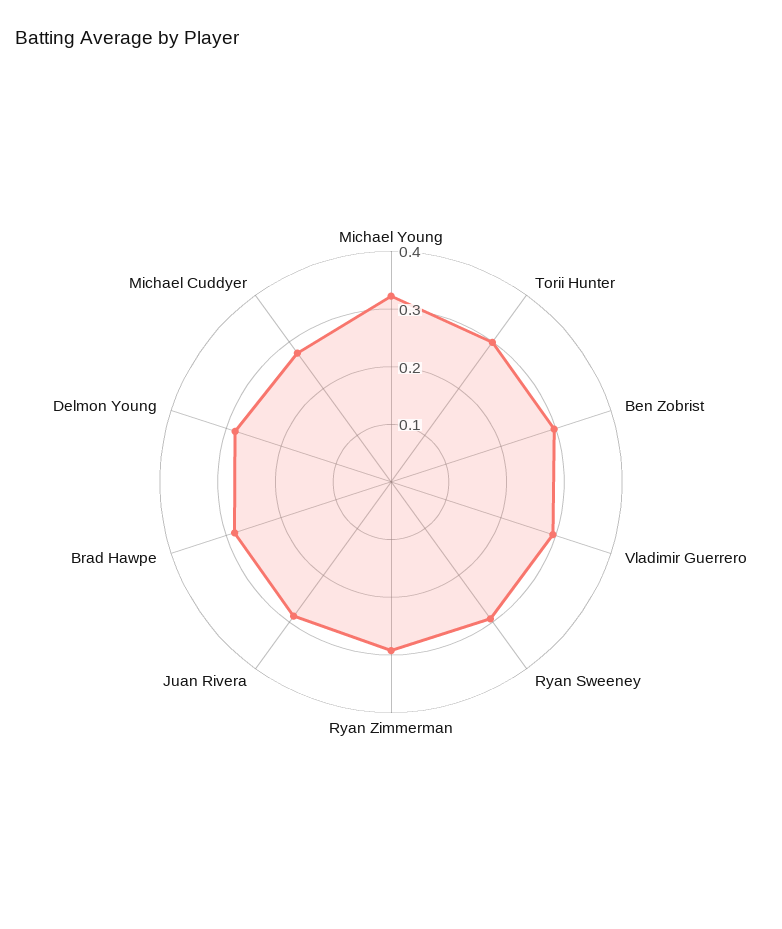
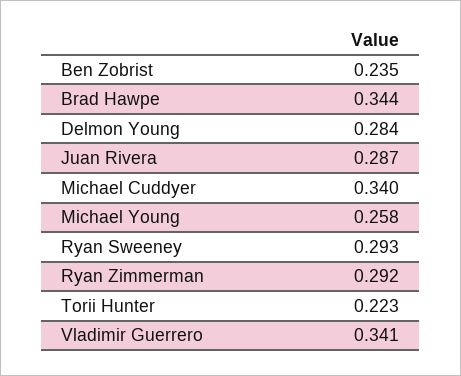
  {
-   "Michael Young": 0.32,
+   "Michael Young": 0.258,
-   "Torii Hunter": 0.3,
+   "Torii Hunter": 0.223,
-   "Ben Zobrist": 0.3,
+   "Ben Zobrist": 0.235,
-   "Vladimir Guerrero": 0.3,
+   "Vladimir Guerrero": 0.341,
    "Ryan Sweeney": 0.293,
    "Ryan Zimmerman": 0.292,
    "Juan Rivera": 0.287,
-   "Brad Hawpe": 0.28,
+   "Brad Hawpe": 0.344,
    "Delmon Young": 0.284,
-   "Michael Cuddyer": 0.28
+   "Michael Cuddyer": 0.34
  }

